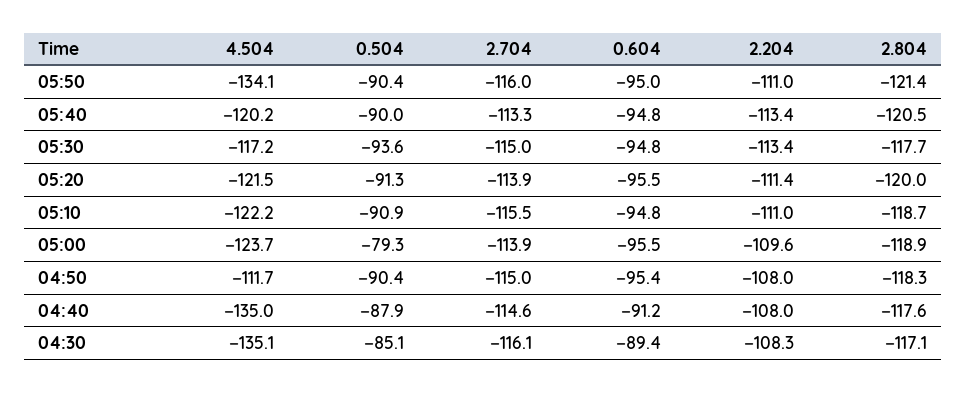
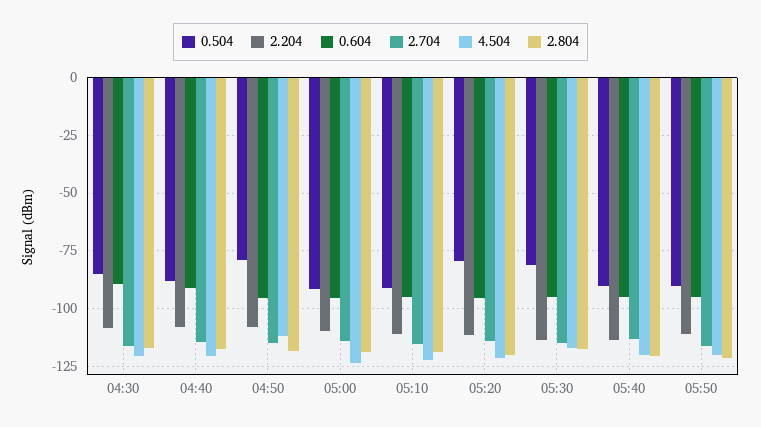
  {
    "4.504": {
-     "05:50": -134.1,
+     "05:50": -120,
      "05:40": -120.2,
      "05:30": -117.2,
      "05:20": -121.5,
      "05:10": -122.2,
      "05:00": -123.7,
      "04:50": -111.7,
-     "04:40": -135,
+     "04:40": -120,
-     "04:30": -135.1
+     "04:30": -120
    },
    "0.504": {
      "05:50": -90.4,
      "05:40": -90,
-     "05:30": -93.6,
+     "05:30": -80,
-     "05:20": -91.3,
+     "05:20": -80,
      "05:10": -90.9,
-     "05:00": -79.3,
+     "05:00": -90,
-     "04:50": -90.4,
+     "04:50": -80,
      "04:40": -87.9,
      "04:30": -85.1
    },
    "2.704": {
      "05:50": -116,
      "05:40": -113.3,
      "05:30": -115,
      "05:20": -113.9,
      "05:10": -115.5,
      "05:00": -113.9,
      "04:50": -115,
      "04:40": -114.6,
      "04:30": -116.1
    },
    "0.604": {
      "05:50": -95,
      "05:40": -94.8,
      "05:30": -94.8,
      "05:20": -95.5,
      "05:10": -94.8,
      "05:00": -95.5,
      "04:50": -95.4,
      "04:40": -91.2,
      "04:30": -89.4
    },
    "2.204": {
      "05:50": -111,
      "05:40": -113.4,
      "05:30": -113.4,
      "05:20": -111.4,
      "05:10": -111,
      "05:00": -109.6,
      "04:50": -108,
      "04:40": -108,
      "04:30": -108.3
    },
    "2.804": {
      "05:50": -121.4,
      "05:40": -120.5,
      "05:30": -117.7,
      "05:20": -120,
      "05:10": -118.7,
      "05:00": -118.9,
      "04:50": -118.3,
      "04:40": -117.6,
      "04:30": -117.1
    }
  }

